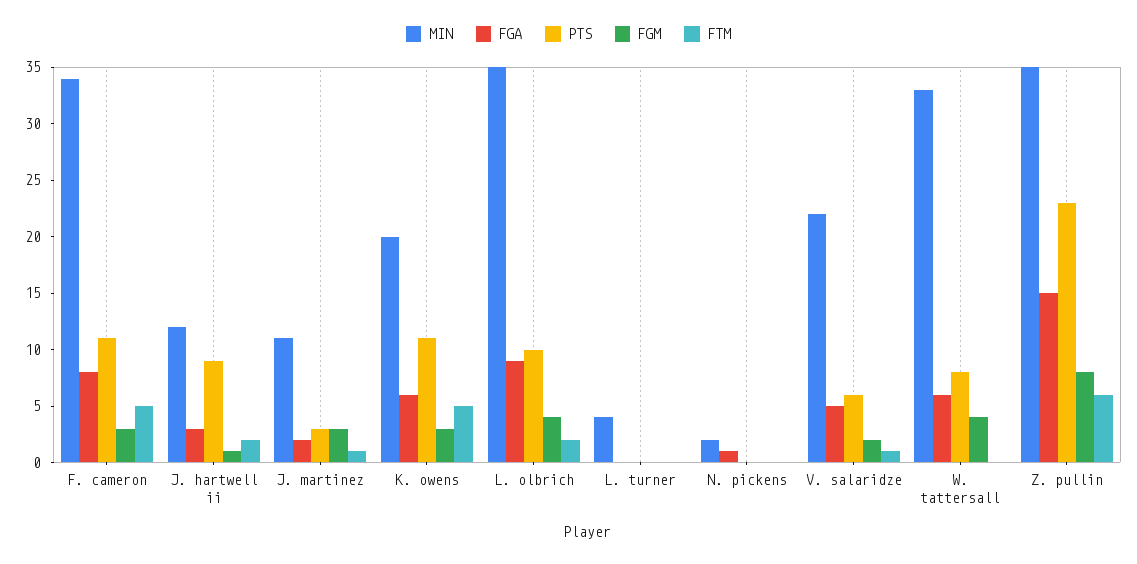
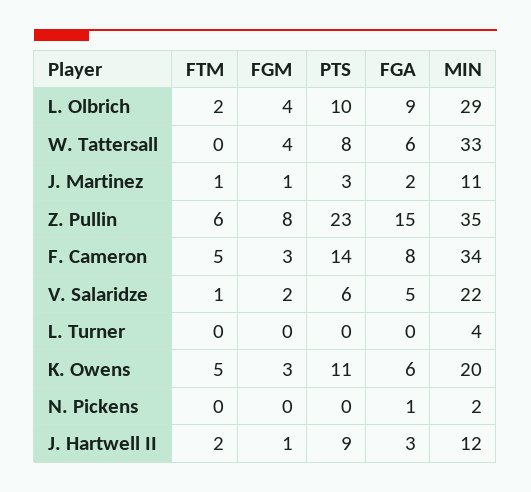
  {
    "MIN": {
      "F. cameron": 34,
      "J. hartwell ii": 12,
      "J. martinez": 11,
      "K. owens": 20,
-     "L. olbrich": 35,
+     "L. olbrich": 29,
      "L. turner": 4,
      "N. pickens": 2,
      "V. salaridze": 22,
      "W. tattersall": 33,
      "Z. pullin": 35
    },
    "FGA": {
      "F. cameron": 8,
      "J. hartwell ii": 3,
      "J. martinez": 2,
      "K. owens": 6,
      "L. olbrich": 9,
      "L. turner": 0,
      "N. pickens": 1,
      "V. salaridze": 5,
      "W. tattersall": 6,
      "Z. pullin": 15
    },
    "PTS": {
-     "F. cameron": 11,
+     "F. cameron": 14,
      "J. hartwell ii": 9,
      "J. martinez": 3,
      "K. owens": 11,
      "L. olbrich": 10,
      "L. turner": 0,
      "N. pickens": 0,
      "V. salaridze": 6,
      "W. tattersall": 8,
      "Z. pullin": 23
    },
    "FGM": {
      "F. cameron": 3,
      "J. hartwell ii": 1,
-     "J. martinez": 3,
+     "J. martinez": 1,
      "K. owens": 3,
      "L. olbrich": 4,
      "L. turner": 0,
      "N. pickens": 0,
      "V. salaridze": 2,
      "W. tattersall": 4,
      "Z. pullin": 8
    },
    "FTM": {
      "F. cameron": 5,
      "J. hartwell ii": 2,
      "J. martinez": 1,
      "K. owens": 5,
      "L. olbrich": 2,
      "L. turner": 0,
      "N. pickens": 0,
      "V. salaridze": 1,
      "W. tattersall": 0,
      "Z. pullin": 6
    }
  }

